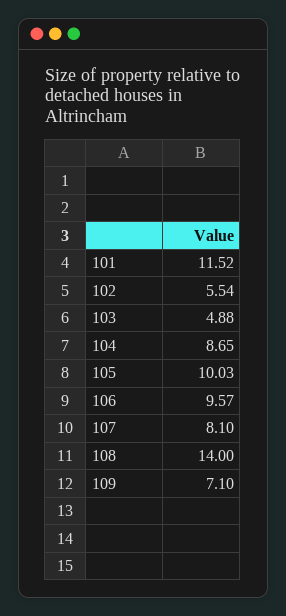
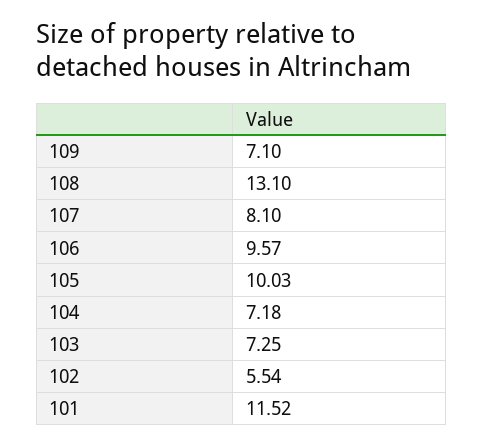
  {
    "101": 11.52,
    "102": 5.54,
-   "103": 4.88,
+   "103": 7.25,
-   "104": 8.65,
+   "104": 7.18,
    "105": 10.03,
    "106": 9.57,
    "107": 8.1,
-   "108": 14,
+   "108": 13.1,
    "109": 7.1
  }

